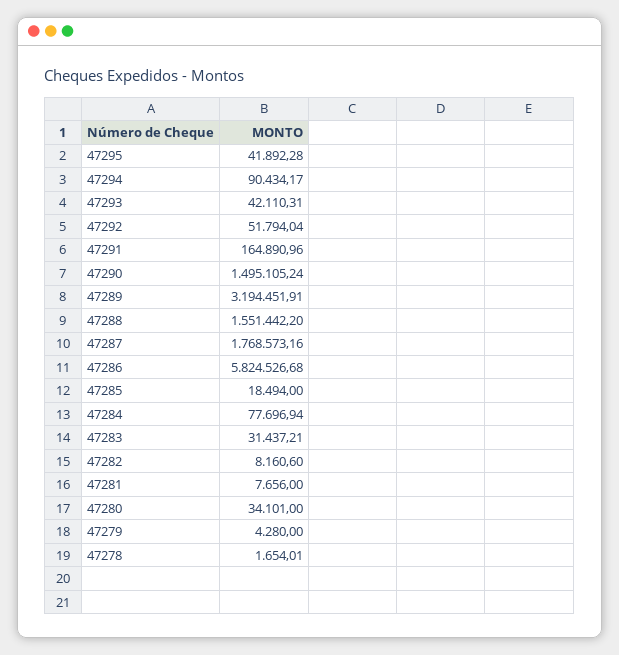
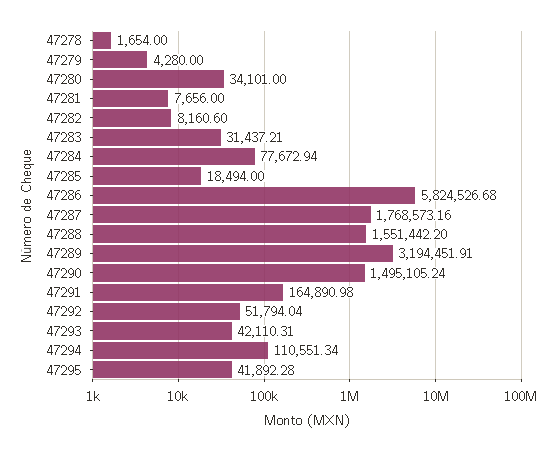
  {
    "47295": 41892.28,
-   "47294": 90434.17,
+   "47294": 110551.34,
    "47293": 42110.31,
    "47292": 51794.04,
-   "47291": 164890.96,
+   "47291": 164890.98,
    "47290": 1495105.24,
    "47289": 3194451.91,
    "47288": 1551442.2,
    "47287": 1768573.16,
    "47286": 5824526.68,
    "47285": 18494,
-   "47284": 77696.94,
+   "47284": 77672.94,
    "47283": 31437.21,
    "47282": 8160.6,
    "47281": 7656,
    "47280": 34101,
    "47279": 4280,
-   "47278": 1654.01
+   "47278": 1654
  }

